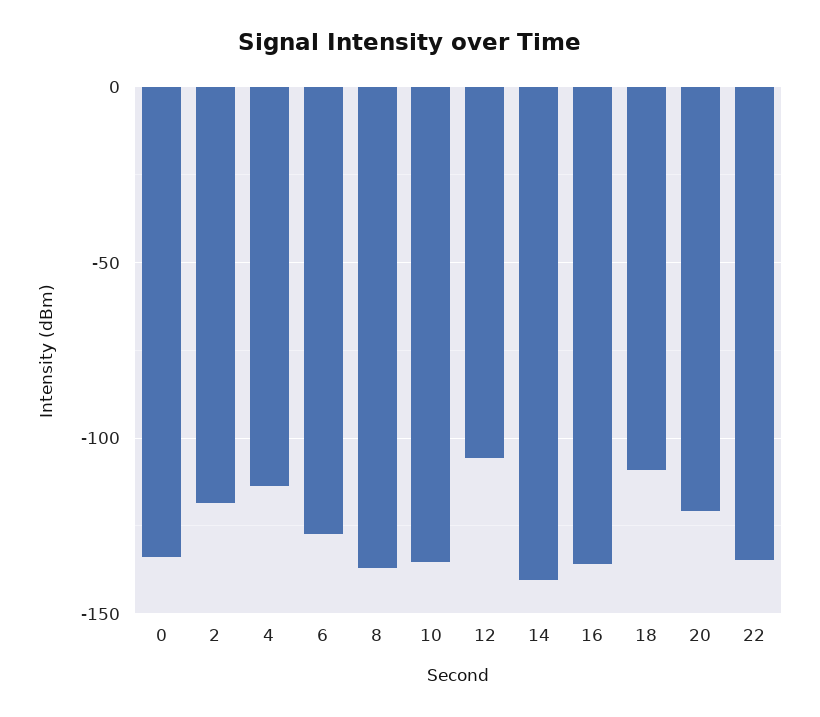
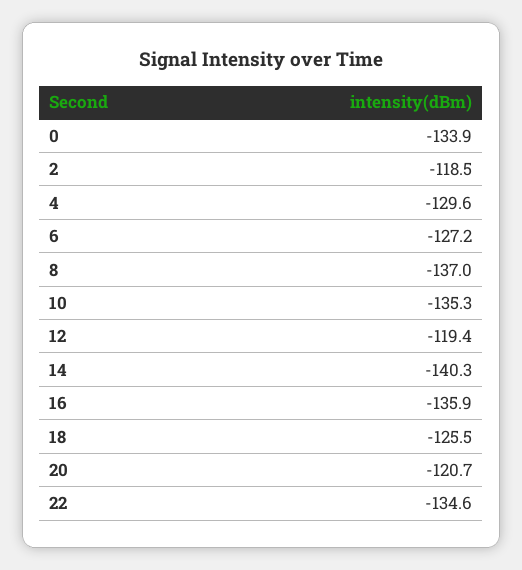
  {
    "0": -133.9,
    "2": -118.5,
-   "4": -115,
+   "4": -129.6,
    "6": -127.2,
    "8": -137,
    "10": -135.3,
-   "12": -105,
+   "12": -119.4,
    "14": -140.3,
    "16": -135.9,
-   "18": -110,
+   "18": -125.5,
    "20": -120.7,
    "22": -134.6
  }

